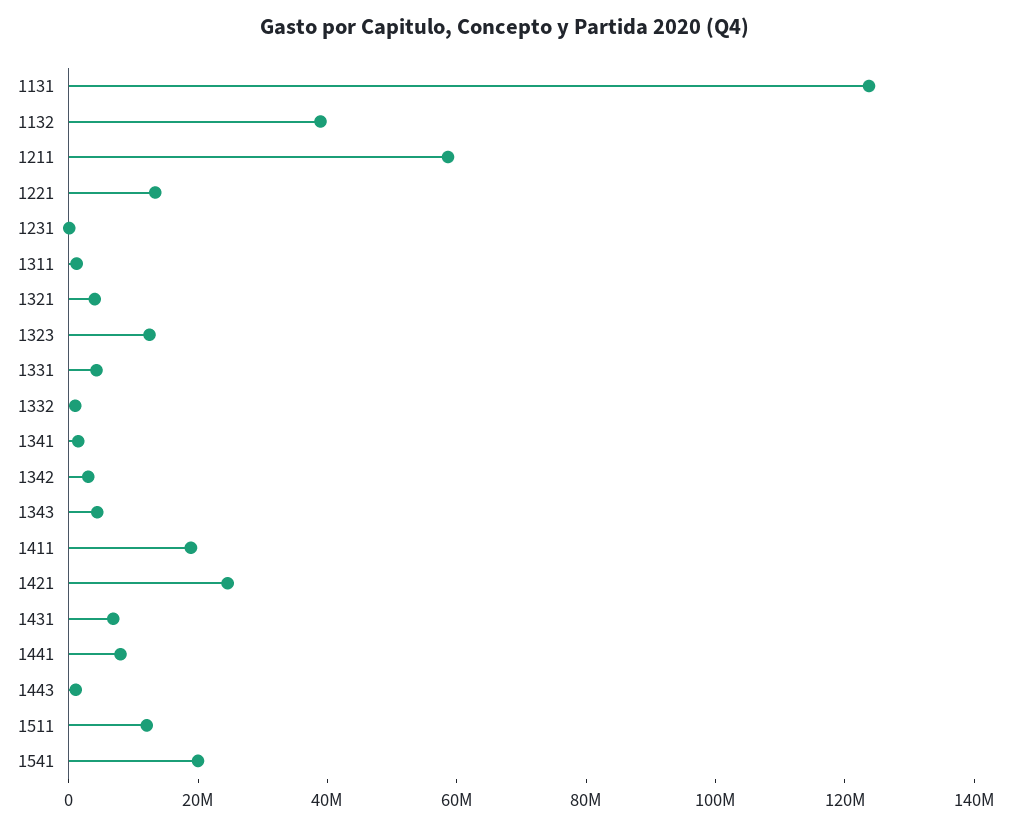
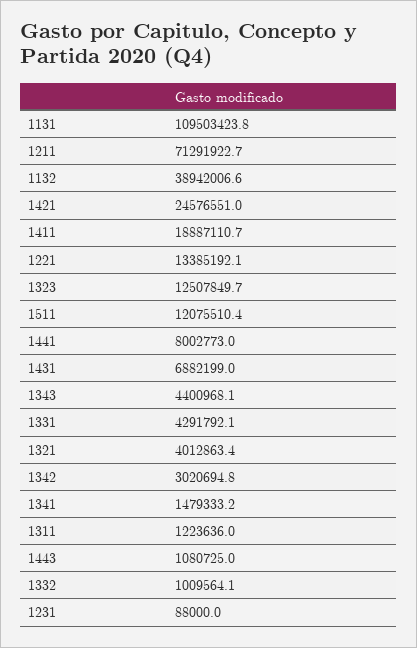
  {
-   "1131": 125000000,
+   "1131": 109503423.8,
    "1132": 38942006.6,
-   "1211": 60000000,
+   "1211": 71291922.7,
    "1221": 13385192.1,
    "1231": 88000,
    "1311": 1223636,
    "1321": 4012863.4,
    "1323": 12507849.7,
    "1331": 4291792.1,
    "1332": 1009564.1,
    "1341": 1479333.2,
    "1342": 3020694.8,
    "1343": 4400968.1,
    "1411": 18887110.7,
    "1421": 24576551,
    "1431": 6882199,
    "1441": 8002773,
    "1443": 1080725,
-   "1511": 12075510.4,
+   "1511": 12075510.4
-   "1541": 20000000
  }

